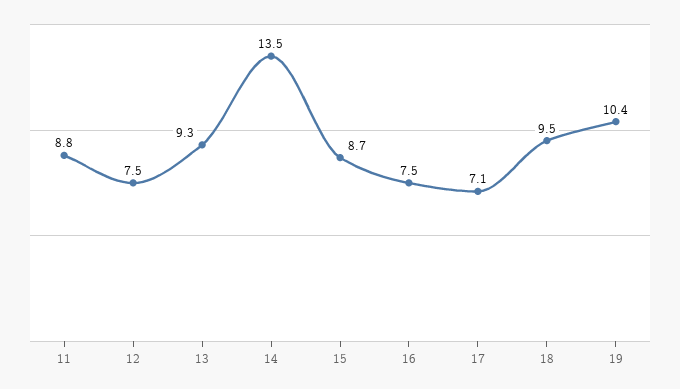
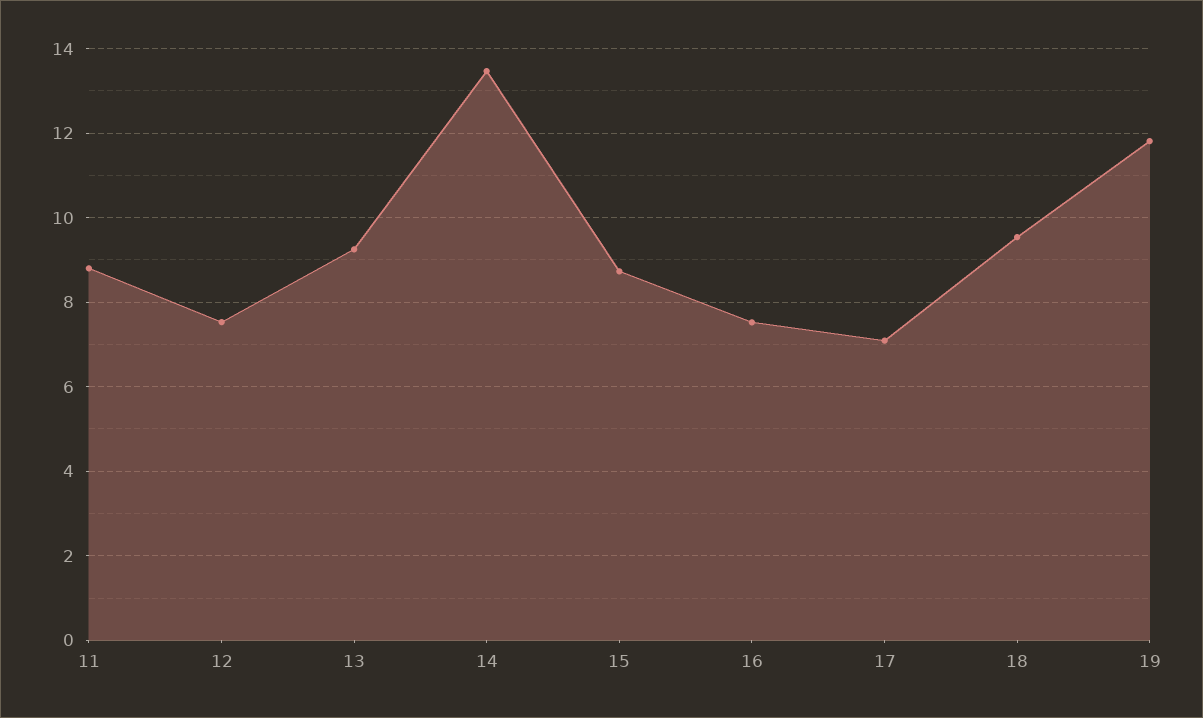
  {
    "11": 8.8,
    "12": 7.5,
    "13": 9.3,
    "14": 13.5,
    "15": 8.7,
    "16": 7.5,
    "17": 7.1,
    "18": 9.5,
-   "19": 10.4
+   "19": 11.8
  }

